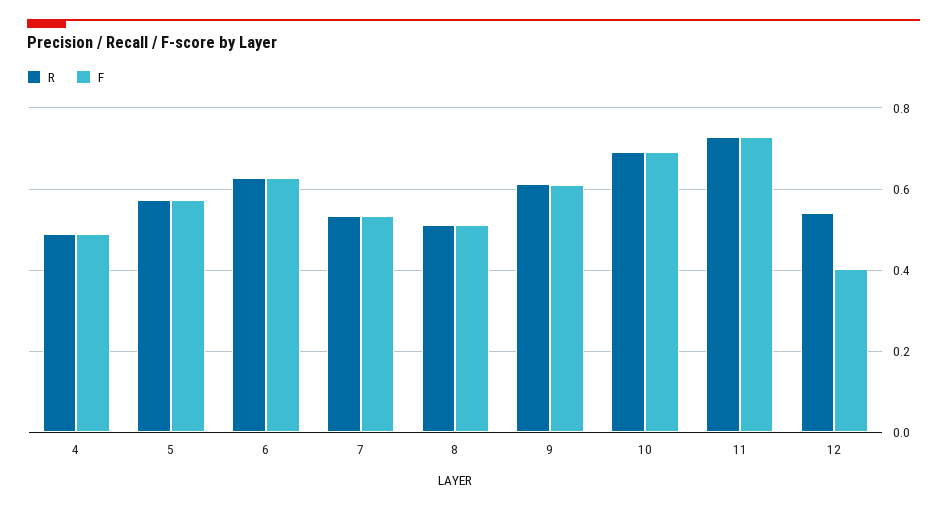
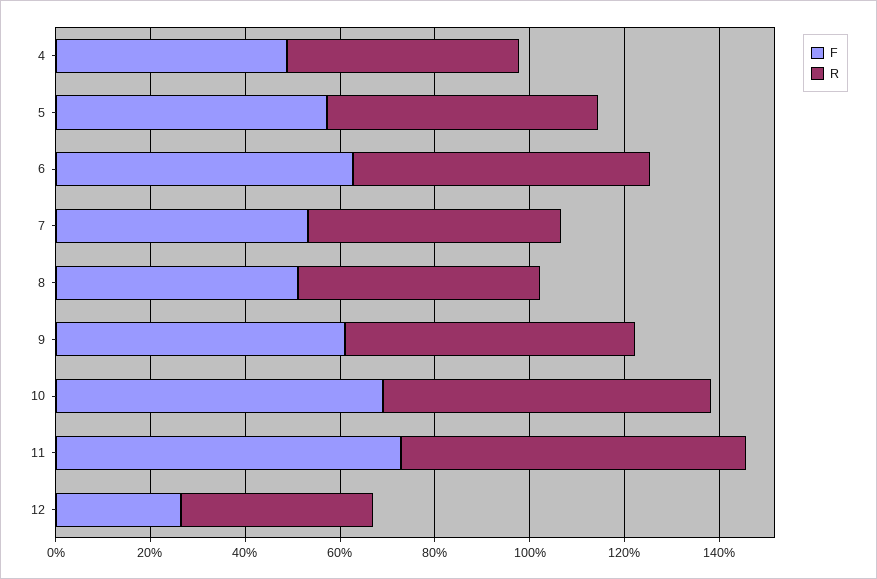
  {
    "R": {
      "4": 0.48,
      "5": 0.58,
      "6": 0.62,
      "7": 0.54,
      "8": 0.52,
      "9": 0.62,
      "10": 0.7,
      "11": 0.72,
-     "12": 0.54
+     "12": 0.4
    },
    "F": {
      "4": 0.48,
      "5": 0.58,
      "6": 0.62,
      "7": 0.54,
      "8": 0.52,
      "9": 0.62,
      "10": 0.7,
      "11": 0.72,
-     "12": 0.4
+     "12": 0.25
    }
  }

